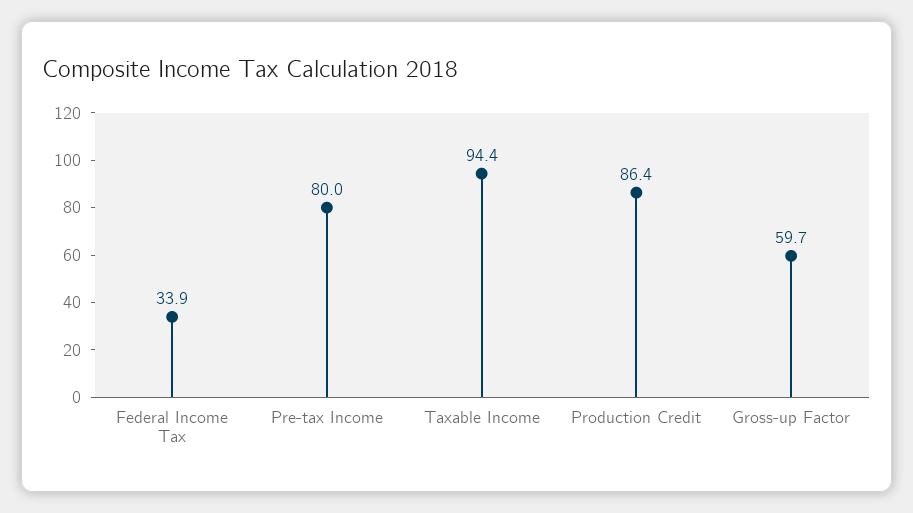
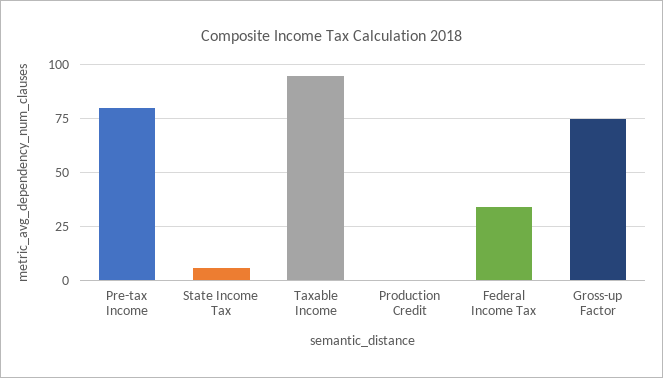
  {
    "Federal Income Tax": 33.9,
    "Pre-tax Income": 80,
    "Taxable Income": 94.4,
-   "Production Credit": 86.4,
+   "Production Credit": 0,
-   "Gross-up Factor": 59.7
+   "Gross-up Factor": 75,
+   "State Income Tax": 5
  }

